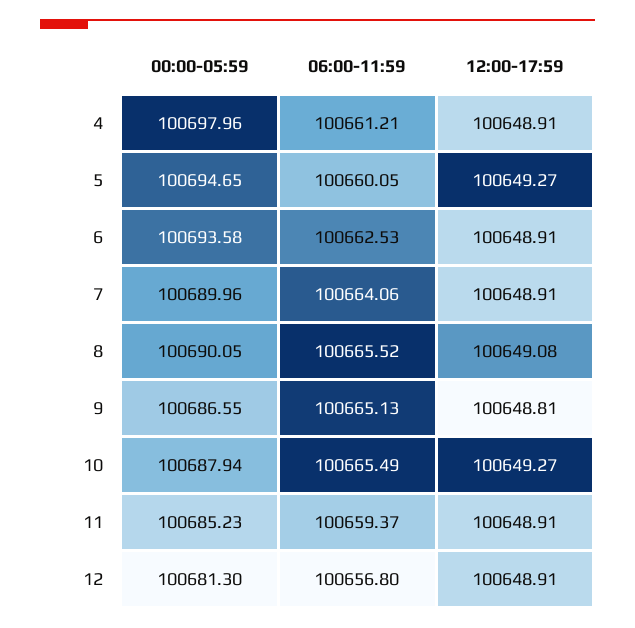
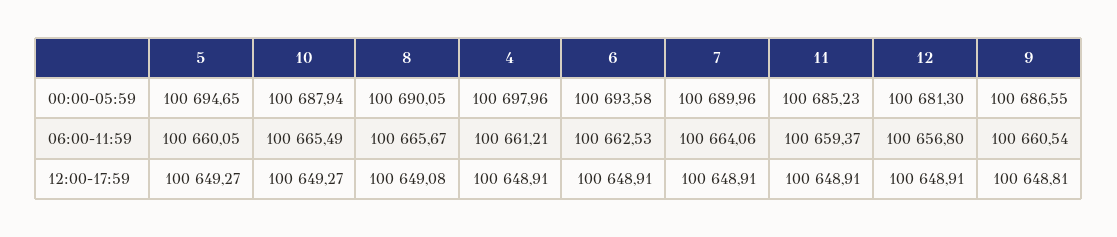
  {
    "00:00-05:59": {
      "4": 100697.96,
      "5": 100694.65,
      "6": 100693.58,
      "7": 100689.96,
      "8": 100690.05,
      "9": 100686.55,
      "10": 100687.94,
      "11": 100685.23,
      "12": 100681.3
    },
    "06:00-11:59": {
      "4": 100661.21,
      "5": 100660.05,
      "6": 100662.53,
      "7": 100664.06,
-     "8": 100665.52,
+     "8": 100665.67,
-     "9": 100665.13,
+     "9": 100660.54,
      "10": 100665.49,
      "11": 100659.37,
      "12": 100656.8
    },
    "12:00-17:59": {
      "4": 100648.91,
      "5": 100649.27,
      "6": 100648.91,
      "7": 100648.91,
      "8": 100649.08,
      "9": 100648.81,
      "10": 100649.27,
      "11": 100648.91,
      "12": 100648.91
    }
  }

